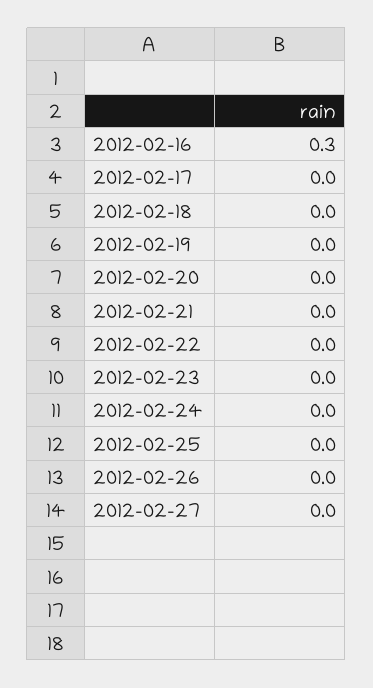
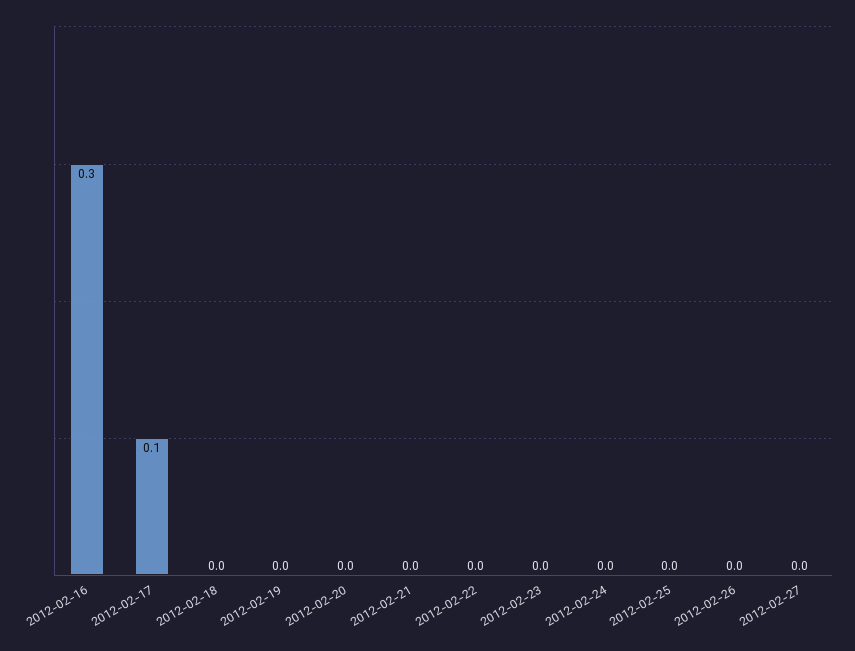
  {
    "2012-02-16": 0.3,
-   "2012-02-17": 0,
+   "2012-02-17": 0.1,
    "2012-02-18": 0,
    "2012-02-19": 0,
    "2012-02-20": 0,
    "2012-02-21": 0,
    "2012-02-22": 0,
    "2012-02-23": 0,
    "2012-02-24": 0,
    "2012-02-25": 0,
    "2012-02-26": 0,
    "2012-02-27": 0
  }

